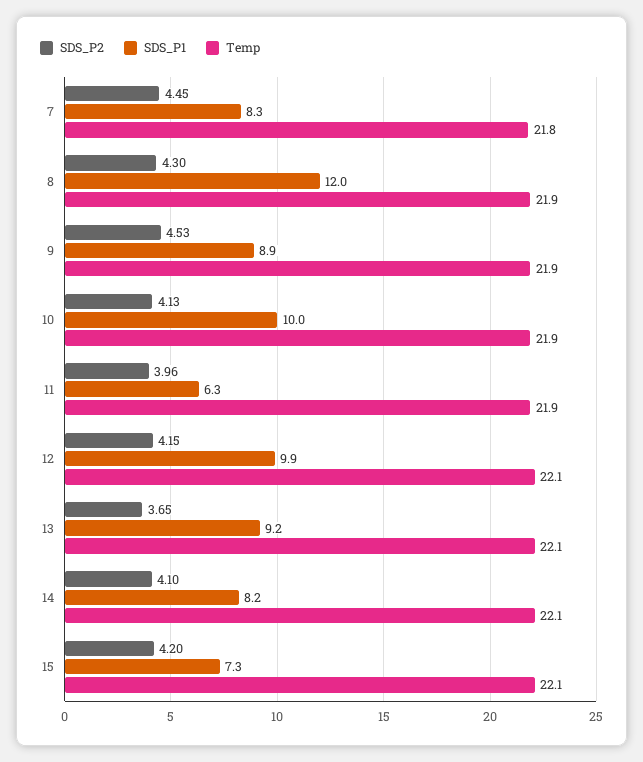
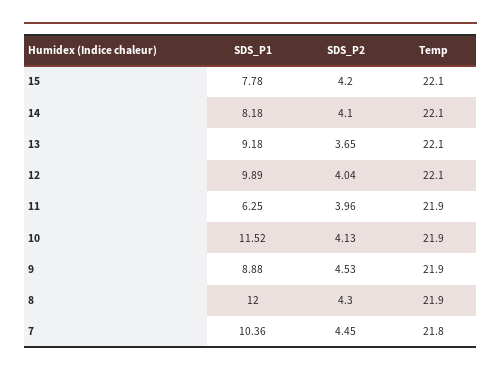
  {
    "SDS_P2": {
      "7": 4.45,
      "8": 4.3,
      "9": 4.53,
      "10": 4.13,
      "11": 3.96,
-     "12": 4.15,
+     "12": 4.04,
      "13": 3.65,
      "14": 4.1,
      "15": 4.2
    },
    "SDS_P1": {
-     "7": 8.3,
+     "7": 10.36,
      "8": 12,
      "9": 8.88,
-     "10": 10,
+     "10": 11.52,
      "11": 6.25,
      "12": 9.89,
      "13": 9.18,
      "14": 8.18,
-     "15": 7.3
+     "15": 7.78
    },
    "Temp": {
      "7": 21.8,
      "8": 21.9,
      "9": 21.9,
      "10": 21.9,
      "11": 21.9,
      "12": 22.1,
      "13": 22.1,
      "14": 22.1,
      "15": 22.1
    }
  }

